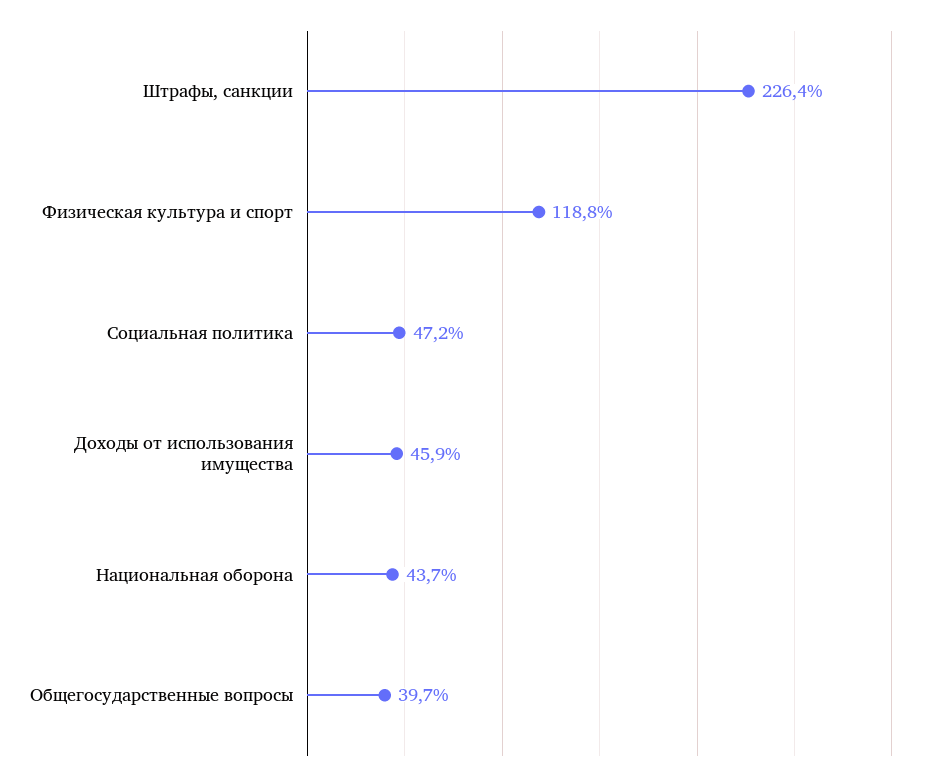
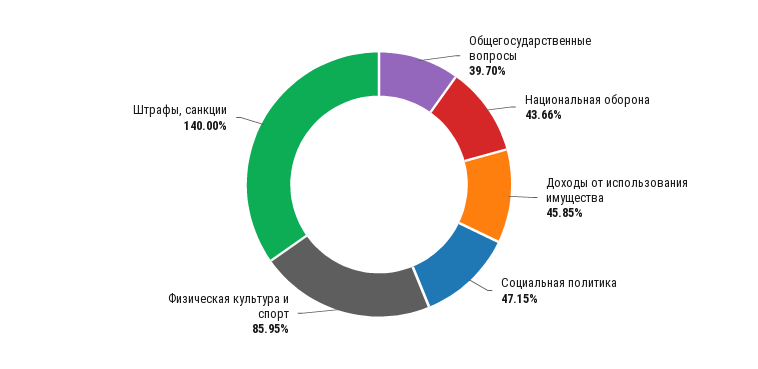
  {
-   "Штрафы, санкции": 226.4,
+   "Штрафы, санкции": 140,
-   "Физическая культура и спорт": 118.8,
+   "Физическая культура и спорт": 85.95,
    "Социальная политика": 47.15,
    "Доходы от использования имущества": 45.85,
    "Национальная оборона": 43.66,
    "Общегосударственные вопросы": 39.7
  }

